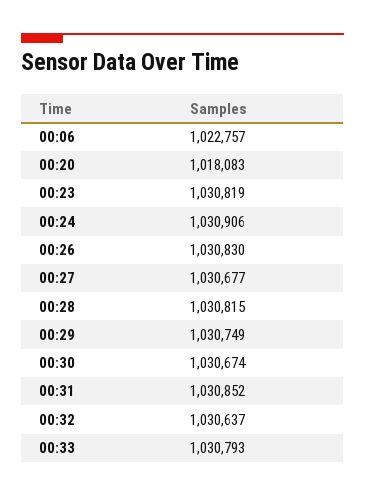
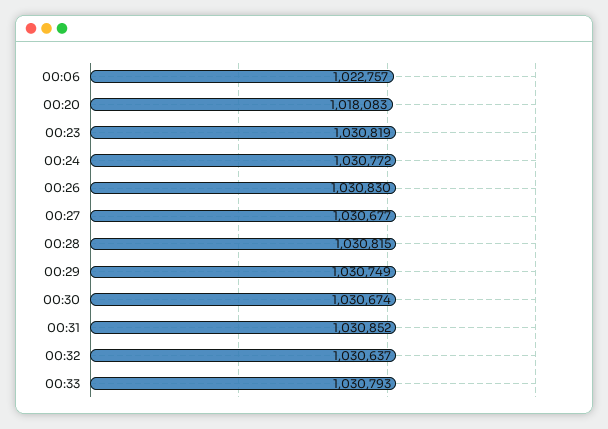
  {
    "00:06": 1022757,
    "00:20": 1018083,
    "00:23": 1030819,
-   "00:24": 1030906,
+   "00:24": 1030772,
    "00:26": 1030830,
    "00:27": 1030677,
    "00:28": 1030815,
    "00:29": 1030749,
    "00:30": 1030674,
    "00:31": 1030852,
    "00:32": 1030637,
    "00:33": 1030793
  }

